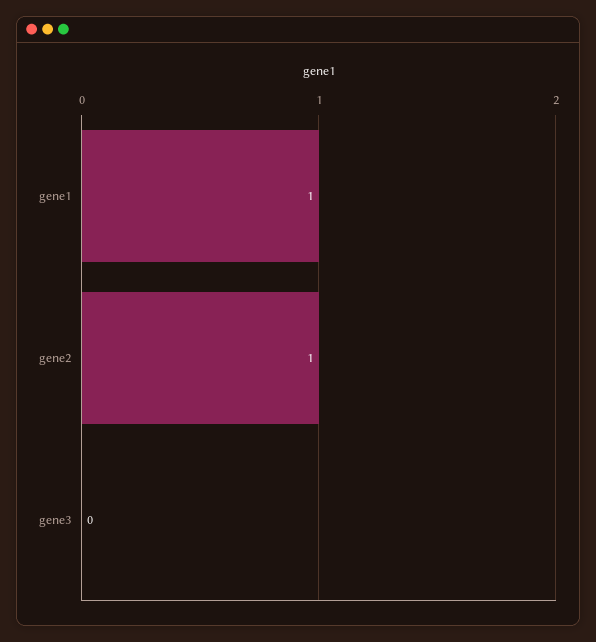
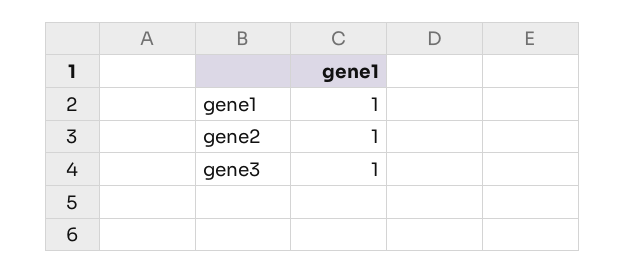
  {
    "gene1": 1,
    "gene2": 1,
-   "gene3": 0
+   "gene3": 1
  }

